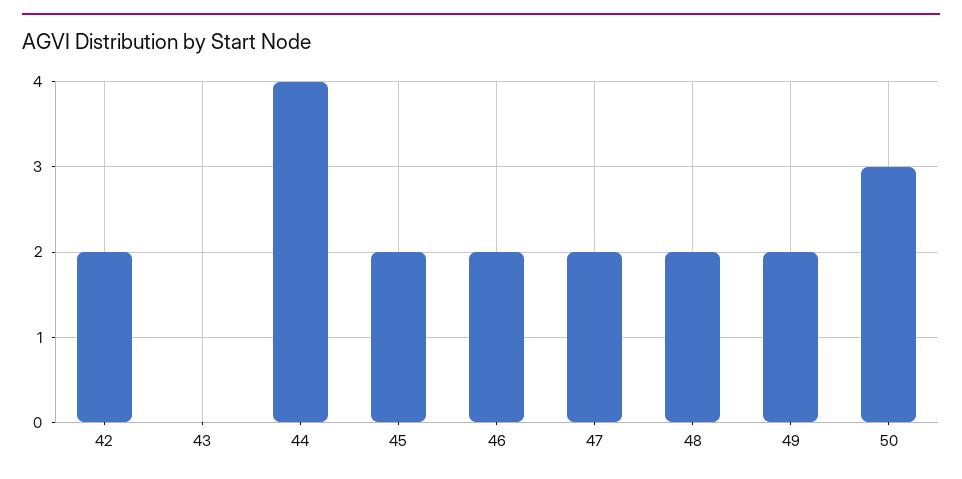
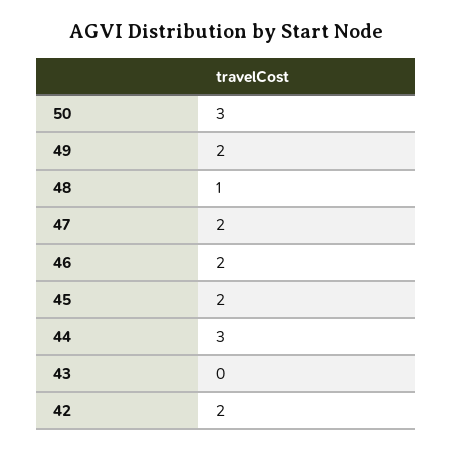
  {
    "42": 2,
    "43": 0,
-   "44": 4,
+   "44": 3,
    "45": 2,
    "46": 2,
    "47": 2,
-   "48": 2,
+   "48": 1,
    "49": 2,
    "50": 3
  }

